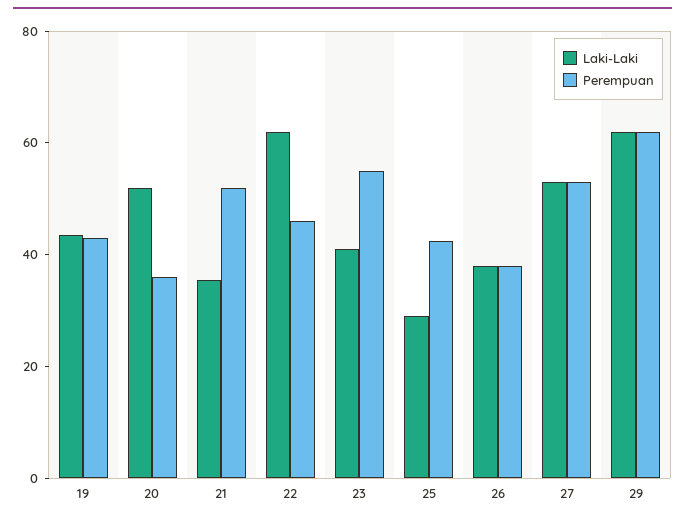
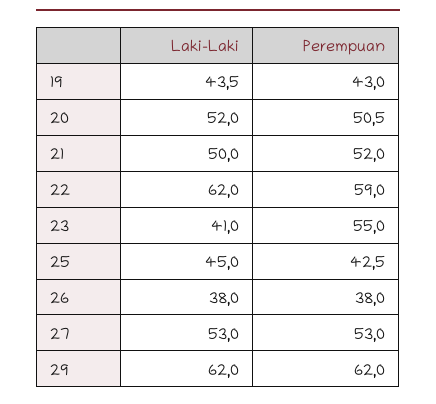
  {
    "Laki-Laki": {
      "19": 43.5,
      "20": 52,
-     "21": 35,
+     "21": 50,
      "22": 62,
      "23": 41,
-     "25": 30,
+     "25": 45,
      "26": 38,
      "27": 53,
      "29": 62
    },
    "Perempuan": {
      "19": 43,
-     "20": 35,
+     "20": 50.5,
      "21": 52,
-     "22": 45,
+     "22": 59,
      "23": 55,
      "25": 42.5,
      "26": 38,
      "27": 53,
      "29": 62
    }
  }

